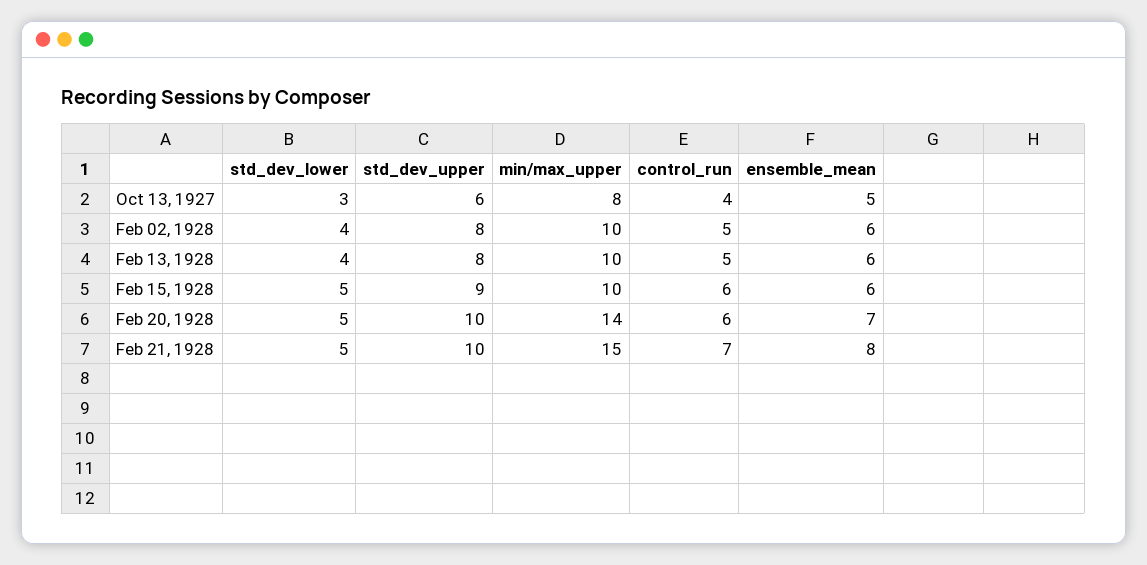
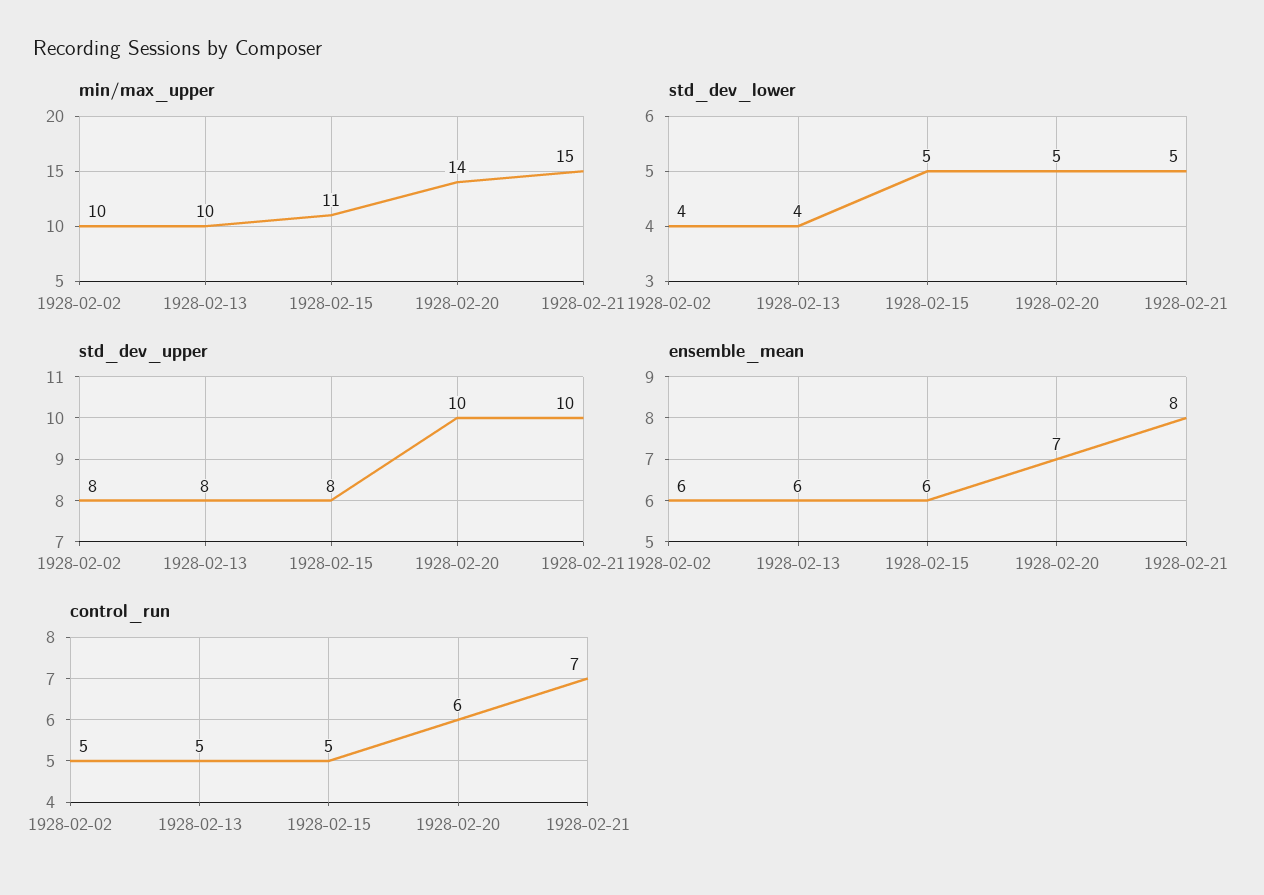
  {
    "std_dev_lower": {
-     "Oct 13, 1927": 3,
      "Feb 02, 1928": 4,
      "Feb 13, 1928": 4,
      "Feb 15, 1928": 5,
      "Feb 20, 1928": 5,
      "Feb 21, 1928": 5
    },
    "std_dev_upper": {
-     "Oct 13, 1927": 6,
      "Feb 02, 1928": 8,
      "Feb 13, 1928": 8,
-     "Feb 15, 1928": 9,
+     "Feb 15, 1928": 8,
      "Feb 20, 1928": 10,
      "Feb 21, 1928": 10
    },
    "min/max_upper": {
-     "Oct 13, 1927": 8,
      "Feb 02, 1928": 10,
      "Feb 13, 1928": 10,
-     "Feb 15, 1928": 10,
+     "Feb 15, 1928": 11,
      "Feb 20, 1928": 14,
      "Feb 21, 1928": 15
    },
    "control_run": {
-     "Oct 13, 1927": 4,
      "Feb 02, 1928": 5,
      "Feb 13, 1928": 5,
-     "Feb 15, 1928": 6,
+     "Feb 15, 1928": 5,
      "Feb 20, 1928": 6,
      "Feb 21, 1928": 7
    },
    "ensemble_mean": {
-     "Oct 13, 1927": 5,
      "Feb 02, 1928": 6,
      "Feb 13, 1928": 6,
      "Feb 15, 1928": 6,
      "Feb 20, 1928": 7,
      "Feb 21, 1928": 8
    }
  }

